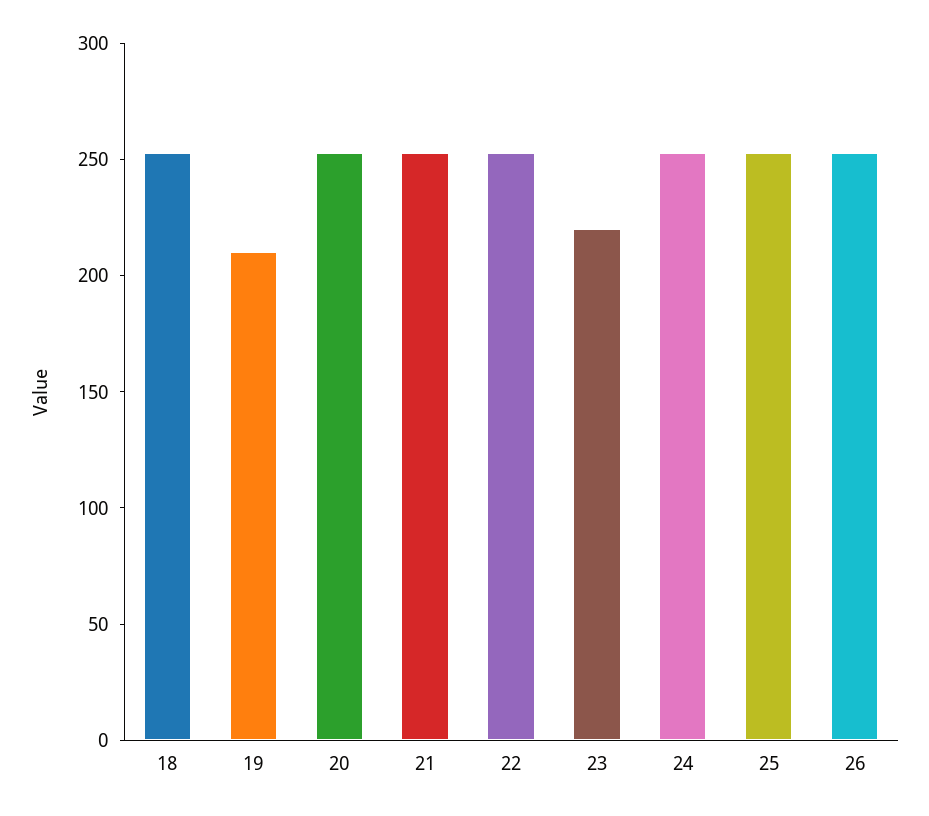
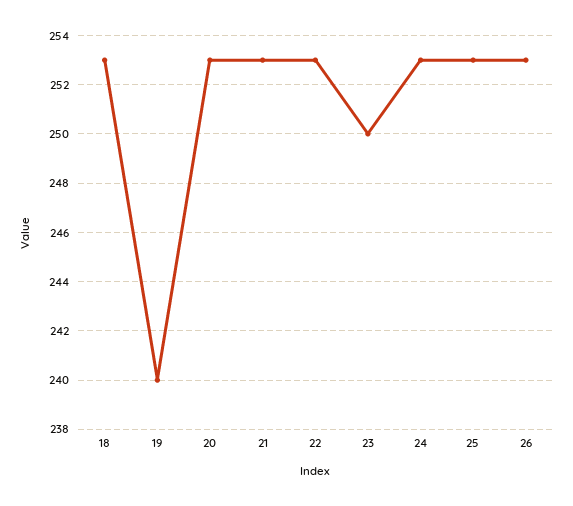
  {
    "18": 253,
-   "19": 210,
+   "19": 240,
    "20": 253,
    "21": 253,
    "22": 253,
-   "23": 220,
+   "23": 250,
    "24": 253,
    "25": 253,
    "26": 253
  }

